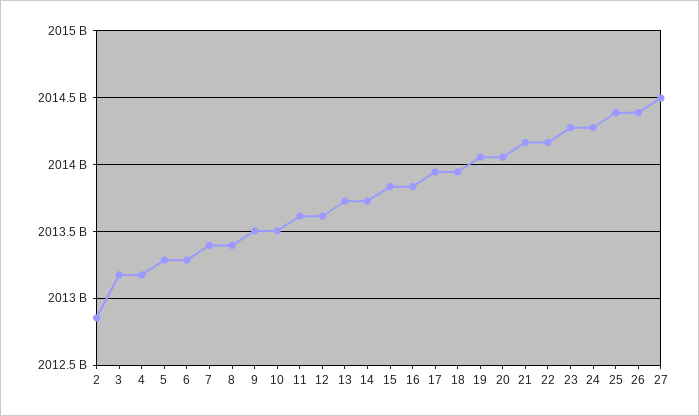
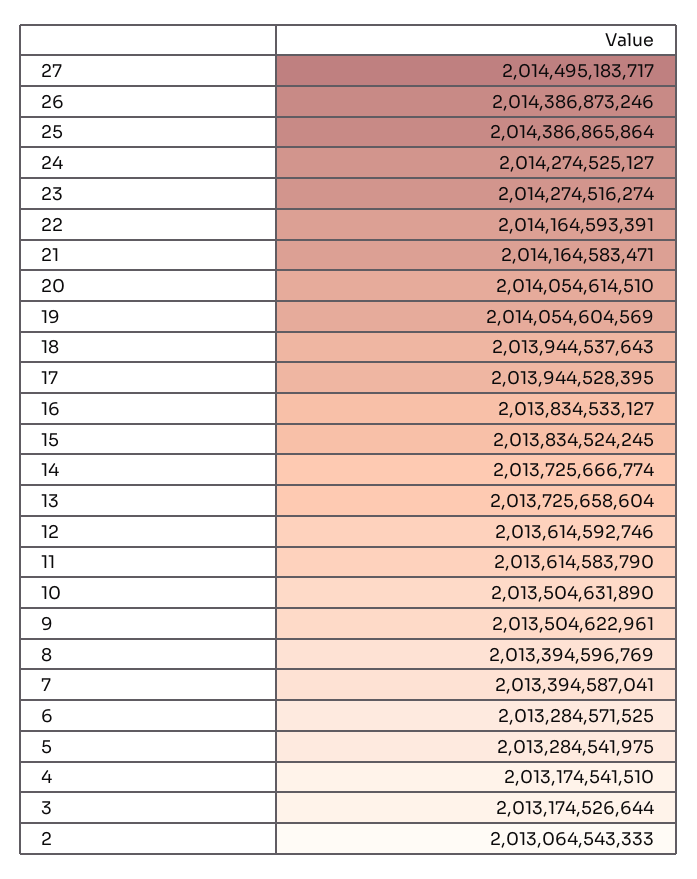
  {
-   "2": 2012850000000,
+   "2": 2013064543333,
    "3": 2013174526644,
    "4": 2013174541510,
    "5": 2013284541975,
    "6": 2013284571525,
    "7": 2013394587041,
    "8": 2013394596769,
    "9": 2013504622961,
    "10": 2013504631890,
    "11": 2013614583790,
    "12": 2013614592746,
    "13": 2013725658604,
    "14": 2013725666774,
    "15": 2013834524245,
    "16": 2013834533127,
    "17": 2013944528395,
    "18": 2013944537643,
    "19": 2014054604569,
    "20": 2014054614510,
    "21": 2014164583471,
    "22": 2014164593391,
    "23": 2014274516274,
    "24": 2014274525127,
    "25": 2014386865864,
    "26": 2014386873246,
    "27": 2014495183717
  }

